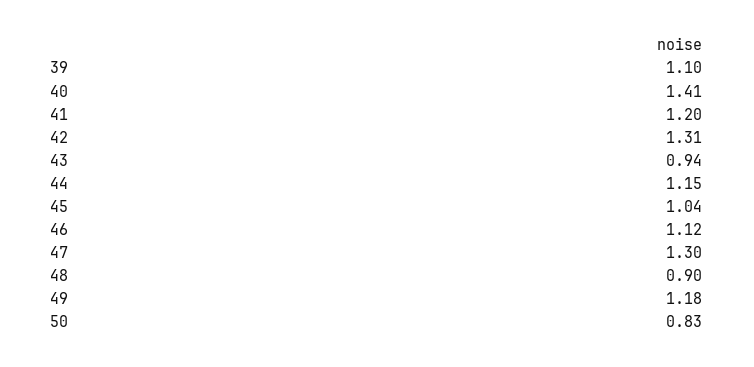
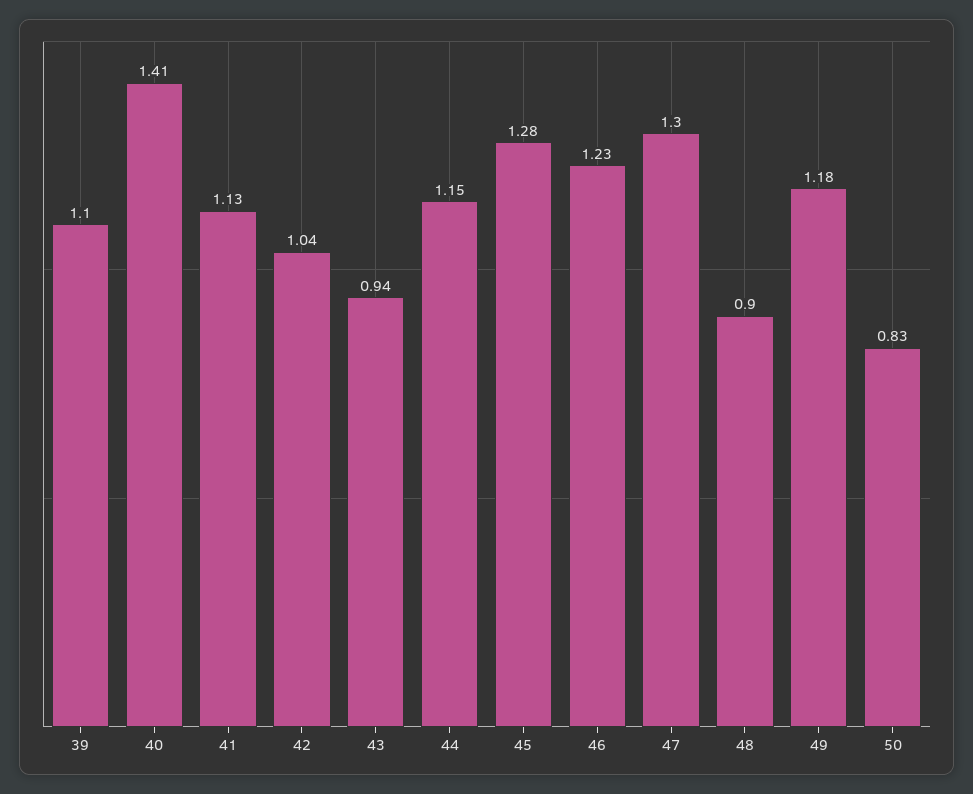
  {
    "39": 1.1,
    "40": 1.41,
-   "41": 1.2,
+   "41": 1.13,
-   "42": 1.31,
+   "42": 1.04,
    "43": 0.94,
    "44": 1.15,
-   "45": 1.04,
+   "45": 1.28,
-   "46": 1.12,
+   "46": 1.23,
    "47": 1.3,
    "48": 0.9,
    "49": 1.18,
    "50": 0.83
  }

